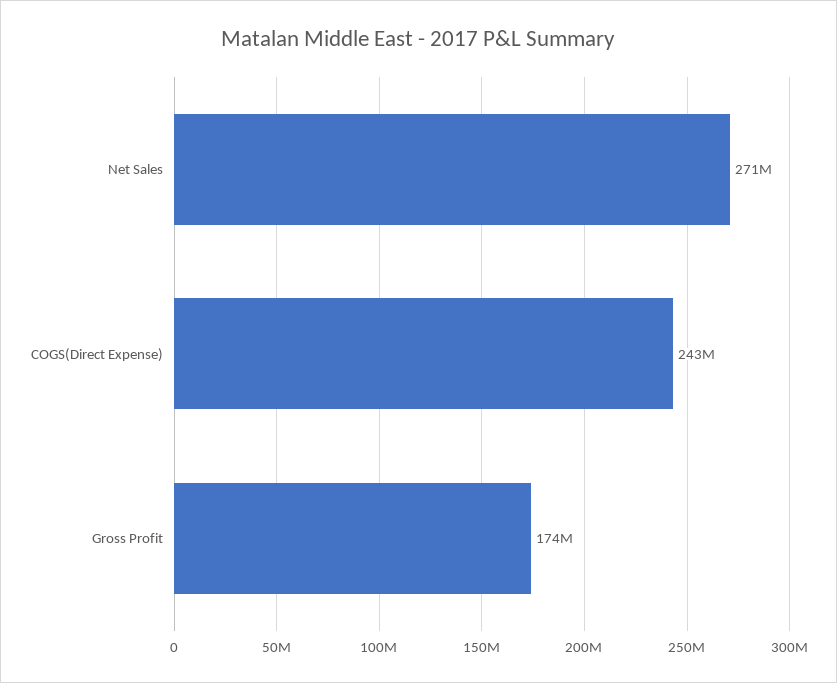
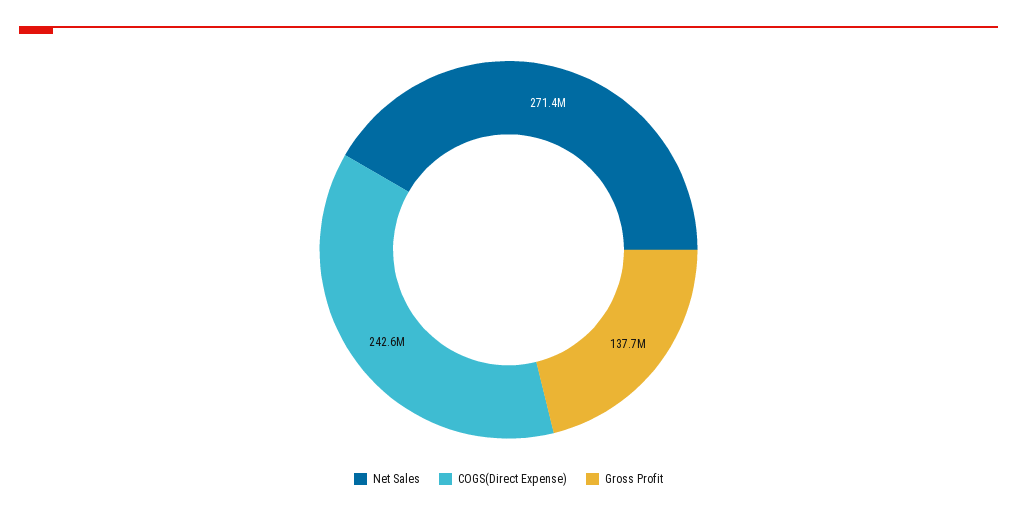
  {
    "Net Sales": 271400000,
    "COGS(Direct Expense)": 242600000,
-   "Gross Profit": 174000000
+   "Gross Profit": 137700000
  }

